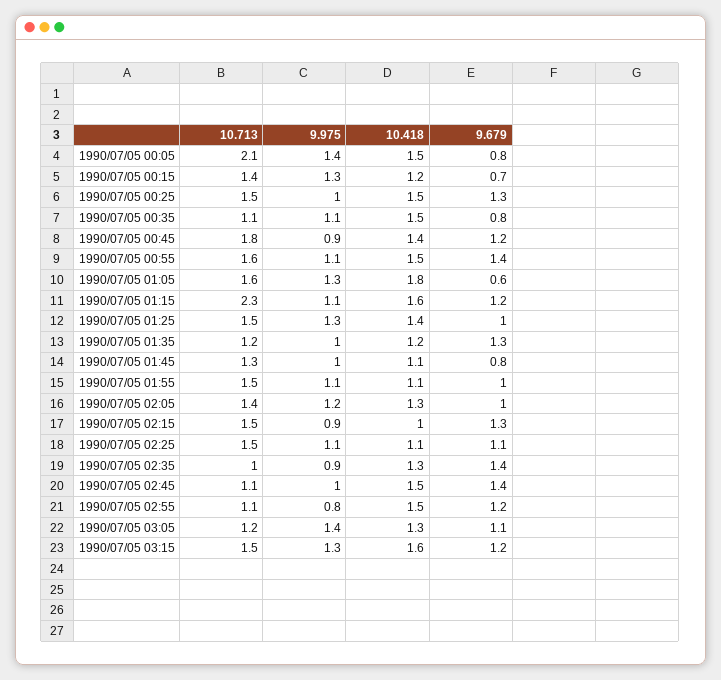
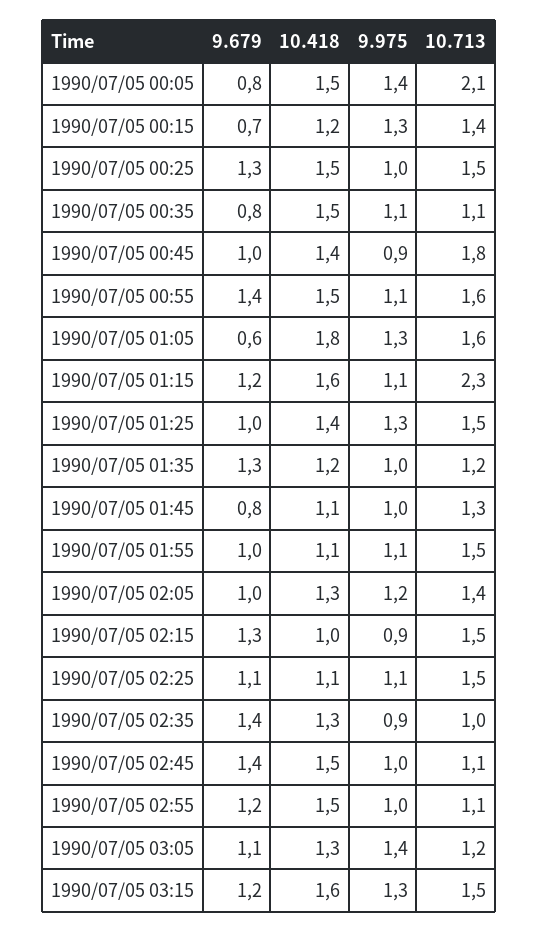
  {
    "10.713": {
      "1990/07/05 00:05": 2.1,
      "1990/07/05 00:15": 1.4,
      "1990/07/05 00:25": 1.5,
      "1990/07/05 00:35": 1.1,
      "1990/07/05 00:45": 1.8,
      "1990/07/05 00:55": 1.6,
      "1990/07/05 01:05": 1.6,
      "1990/07/05 01:15": 2.3,
      "1990/07/05 01:25": 1.5,
      "1990/07/05 01:35": 1.2,
      "1990/07/05 01:45": 1.3,
      "1990/07/05 01:55": 1.5,
      "1990/07/05 02:05": 1.4,
      "1990/07/05 02:15": 1.5,
      "1990/07/05 02:25": 1.5,
      "1990/07/05 02:35": 1,
      "1990/07/05 02:45": 1.1,
      "1990/07/05 02:55": 1.1,
      "1990/07/05 03:05": 1.2,
      "1990/07/05 03:15": 1.5
    },
    "9.975": {
      "1990/07/05 00:05": 1.4,
      "1990/07/05 00:15": 1.3,
      "1990/07/05 00:25": 1,
      "1990/07/05 00:35": 1.1,
      "1990/07/05 00:45": 0.9,
      "1990/07/05 00:55": 1.1,
      "1990/07/05 01:05": 1.3,
      "1990/07/05 01:15": 1.1,
      "1990/07/05 01:25": 1.3,
      "1990/07/05 01:35": 1,
      "1990/07/05 01:45": 1,
      "1990/07/05 01:55": 1.1,
      "1990/07/05 02:05": 1.2,
      "1990/07/05 02:15": 0.9,
      "1990/07/05 02:25": 1.1,
      "1990/07/05 02:35": 0.9,
      "1990/07/05 02:45": 1,
-     "1990/07/05 02:55": 0.8,
+     "1990/07/05 02:55": 1,
      "1990/07/05 03:05": 1.4,
      "1990/07/05 03:15": 1.3
    },
    "10.418": {
      "1990/07/05 00:05": 1.5,
      "1990/07/05 00:15": 1.2,
      "1990/07/05 00:25": 1.5,
      "1990/07/05 00:35": 1.5,
      "1990/07/05 00:45": 1.4,
      "1990/07/05 00:55": 1.5,
      "1990/07/05 01:05": 1.8,
      "1990/07/05 01:15": 1.6,
      "1990/07/05 01:25": 1.4,
      "1990/07/05 01:35": 1.2,
      "1990/07/05 01:45": 1.1,
      "1990/07/05 01:55": 1.1,
      "1990/07/05 02:05": 1.3,
      "1990/07/05 02:15": 1,
      "1990/07/05 02:25": 1.1,
      "1990/07/05 02:35": 1.3,
      "1990/07/05 02:45": 1.5,
      "1990/07/05 02:55": 1.5,
      "1990/07/05 03:05": 1.3,
      "1990/07/05 03:15": 1.6
    },
    "9.679": {
      "1990/07/05 00:05": 0.8,
      "1990/07/05 00:15": 0.7,
      "1990/07/05 00:25": 1.3,
      "1990/07/05 00:35": 0.8,
-     "1990/07/05 00:45": 1.2,
+     "1990/07/05 00:45": 1,
      "1990/07/05 00:55": 1.4,
      "1990/07/05 01:05": 0.6,
      "1990/07/05 01:15": 1.2,
      "1990/07/05 01:25": 1,
      "1990/07/05 01:35": 1.3,
      "1990/07/05 01:45": 0.8,
      "1990/07/05 01:55": 1,
      "1990/07/05 02:05": 1,
      "1990/07/05 02:15": 1.3,
      "1990/07/05 02:25": 1.1,
      "1990/07/05 02:35": 1.4,
      "1990/07/05 02:45": 1.4,
      "1990/07/05 02:55": 1.2,
      "1990/07/05 03:05": 1.1,
      "1990/07/05 03:15": 1.2
    }
  }

